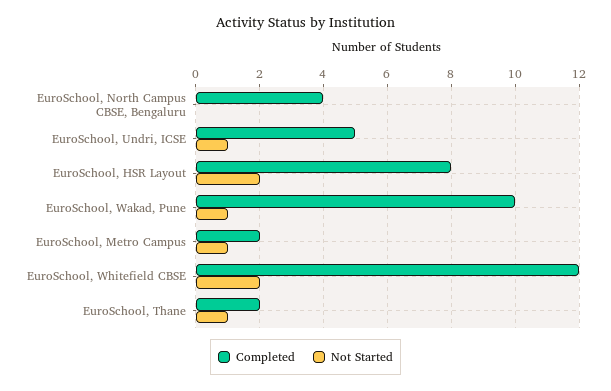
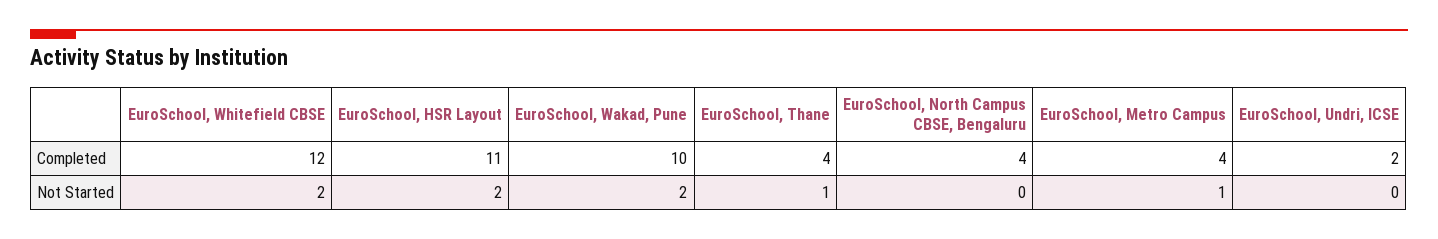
  {
    "Completed": {
      "EuroSchool, North Campus CBSE, Bengaluru": 4,
-     "EuroSchool, Undri, ICSE": 5,
+     "EuroSchool, Undri, ICSE": 2,
-     "EuroSchool, HSR Layout": 8,
+     "EuroSchool, HSR Layout": 11,
      "EuroSchool, Wakad, Pune": 10,
-     "EuroSchool, Metro Campus": 2,
+     "EuroSchool, Metro Campus": 4,
      "EuroSchool, Whitefield CBSE": 12,
-     "EuroSchool, Thane": 2
+     "EuroSchool, Thane": 4
    },
    "Not Started": {
      "EuroSchool, North Campus CBSE, Bengaluru": 0,
-     "EuroSchool, Undri, ICSE": 1,
+     "EuroSchool, Undri, ICSE": 0,
      "EuroSchool, HSR Layout": 2,
-     "EuroSchool, Wakad, Pune": 1,
+     "EuroSchool, Wakad, Pune": 2,
      "EuroSchool, Metro Campus": 1,
      "EuroSchool, Whitefield CBSE": 2,
      "EuroSchool, Thane": 1
    }
  }

